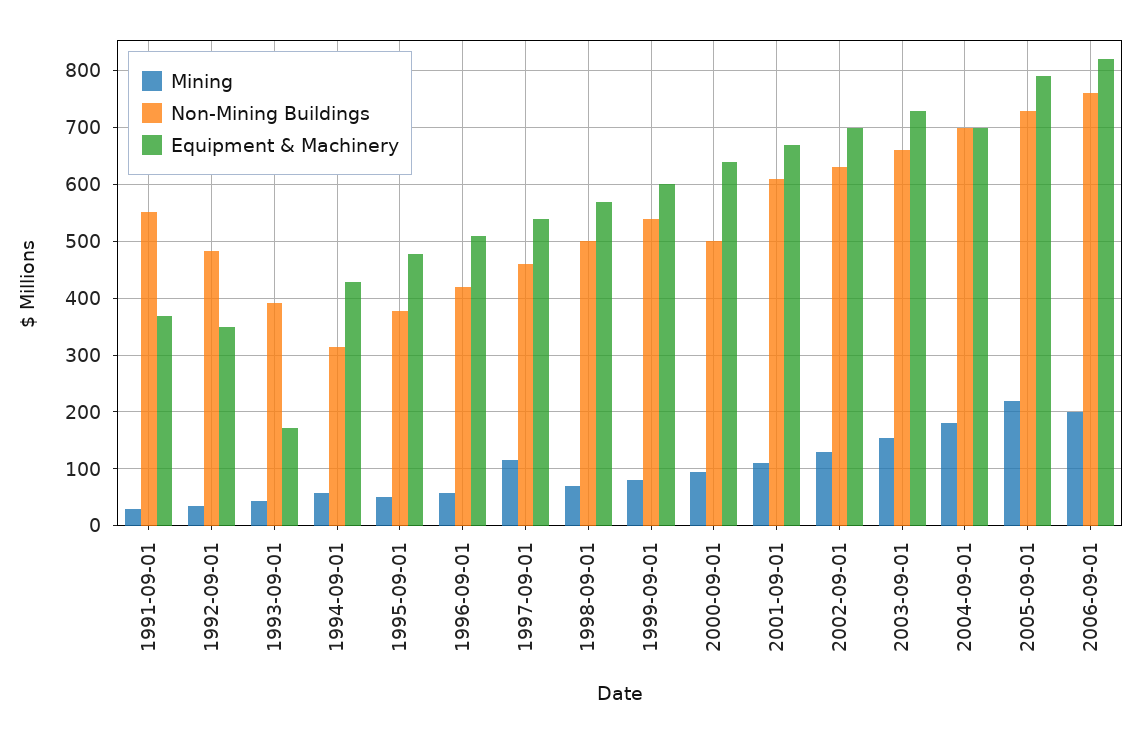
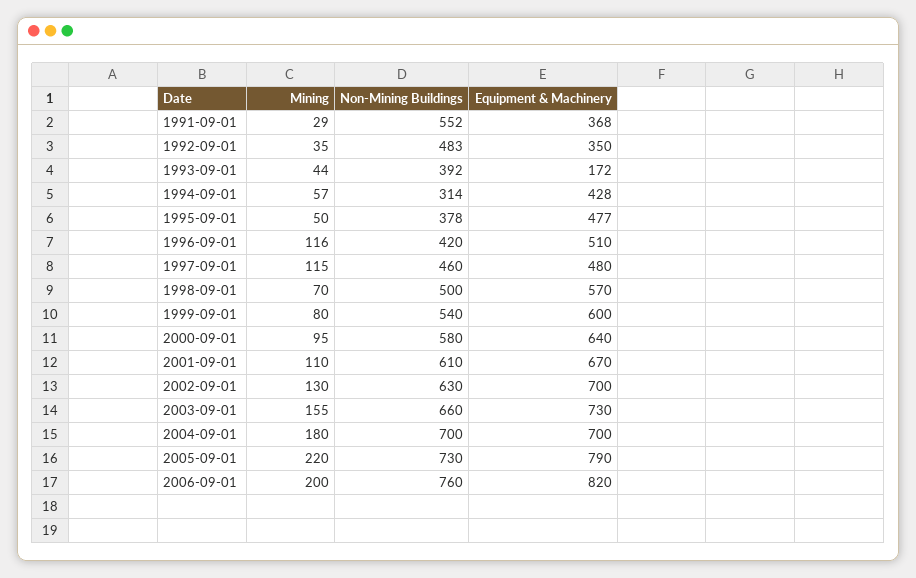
  {
    "Mining": {
      "1991-09-01": 29,
      "1992-09-01": 35,
      "1993-09-01": 44,
      "1994-09-01": 57,
      "1995-09-01": 50,
-     "1996-09-01": 60,
+     "1996-09-01": 116,
      "1997-09-01": 115,
      "1998-09-01": 70,
      "1999-09-01": 80,
      "2000-09-01": 95,
      "2001-09-01": 110,
      "2002-09-01": 130,
      "2003-09-01": 155,
      "2004-09-01": 180,
      "2005-09-01": 220,
      "2006-09-01": 200
    },
    "Non-Mining Buildings": {
      "1991-09-01": 552,
      "1992-09-01": 483,
      "1993-09-01": 392,
      "1994-09-01": 314,
      "1995-09-01": 378,
      "1996-09-01": 420,
      "1997-09-01": 460,
      "1998-09-01": 500,
      "1999-09-01": 540,
-     "2000-09-01": 500,
+     "2000-09-01": 580,
      "2001-09-01": 610,
      "2002-09-01": 630,
      "2003-09-01": 660,
      "2004-09-01": 700,
      "2005-09-01": 730,
      "2006-09-01": 760
    },
    "Equipment & Machinery": {
      "1991-09-01": 368,
      "1992-09-01": 350,
      "1993-09-01": 172,
      "1994-09-01": 428,
      "1995-09-01": 477,
      "1996-09-01": 510,
-     "1997-09-01": 540,
+     "1997-09-01": 480,
      "1998-09-01": 570,
      "1999-09-01": 600,
      "2000-09-01": 640,
      "2001-09-01": 670,
      "2002-09-01": 700,
      "2003-09-01": 730,
      "2004-09-01": 700,
      "2005-09-01": 790,
      "2006-09-01": 820
    }
  }

